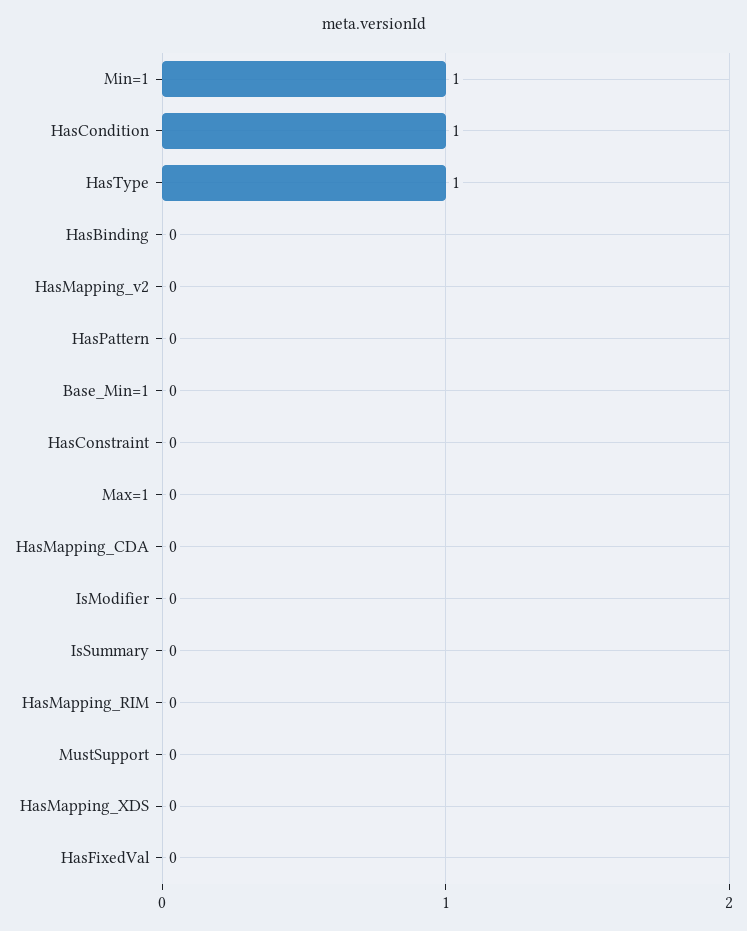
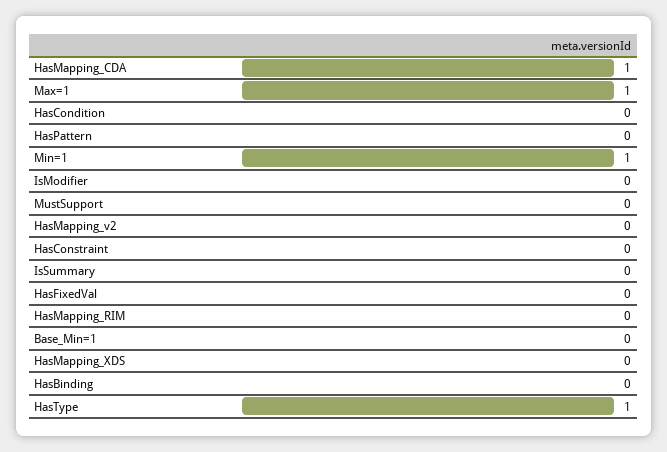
  {
    "Min=1": 1,
-   "HasCondition": 1,
+   "HasCondition": 0,
    "HasType": 1,
    "HasBinding": 0,
    "HasMapping_v2": 0,
    "HasPattern": 0,
    "Base_Min=1": 0,
    "HasConstraint": 0,
-   "Max=1": 0,
+   "Max=1": 1,
-   "HasMapping_CDA": 0,
+   "HasMapping_CDA": 1,
    "IsModifier": 0,
    "IsSummary": 0,
    "HasMapping_RIM": 0,
    "MustSupport": 0,
    "HasMapping_XDS": 0,
    "HasFixedVal": 0
  }

